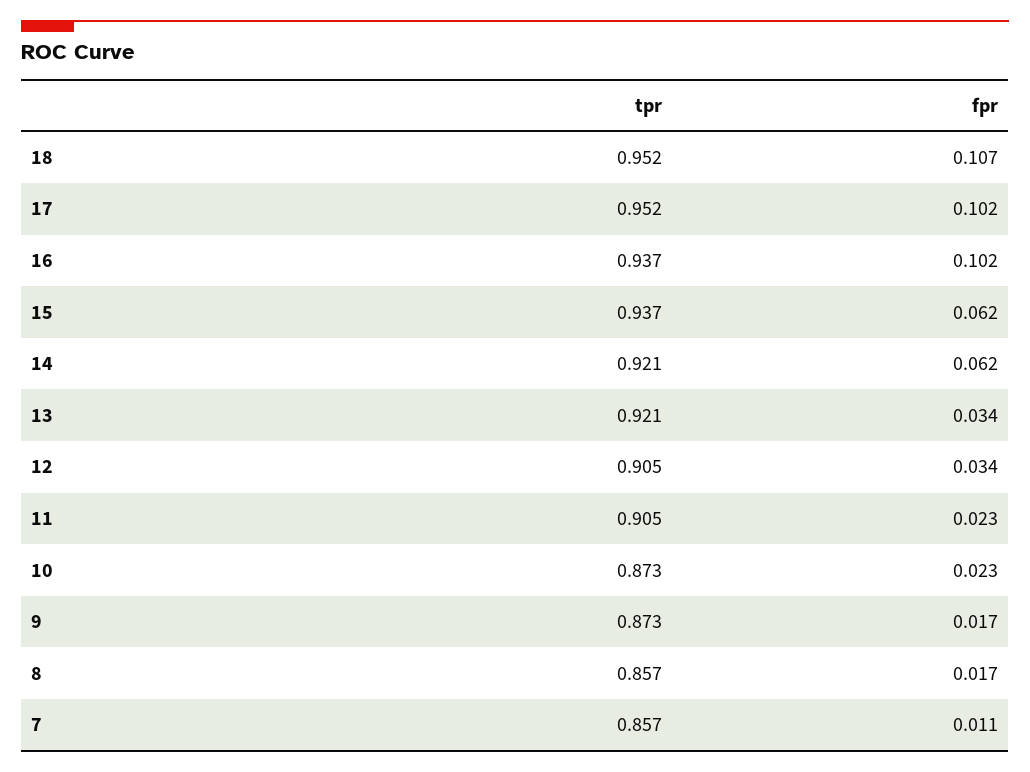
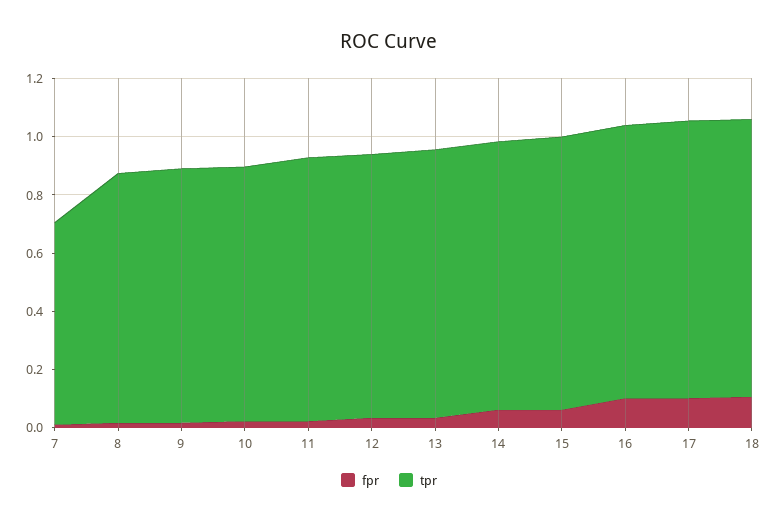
  {
    "tpr": {
      "18": 0.952,
      "17": 0.952,
      "16": 0.937,
      "15": 0.937,
      "14": 0.921,
      "13": 0.921,
      "12": 0.905,
      "11": 0.905,
      "10": 0.873,
      "9": 0.873,
      "8": 0.857,
-     "7": 0.857
+     "7": 0.7
    },
    "fpr": {
      "18": 0.107,
      "17": 0.102,
      "16": 0.102,
      "15": 0.062,
      "14": 0.062,
      "13": 0.034,
      "12": 0.034,
      "11": 0.023,
      "10": 0.023,
      "9": 0.017,
      "8": 0.017,
      "7": 0.011
    }
  }

